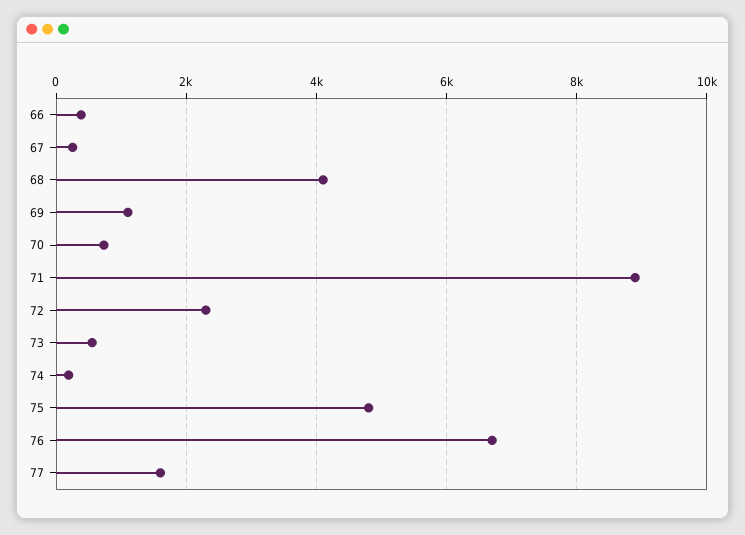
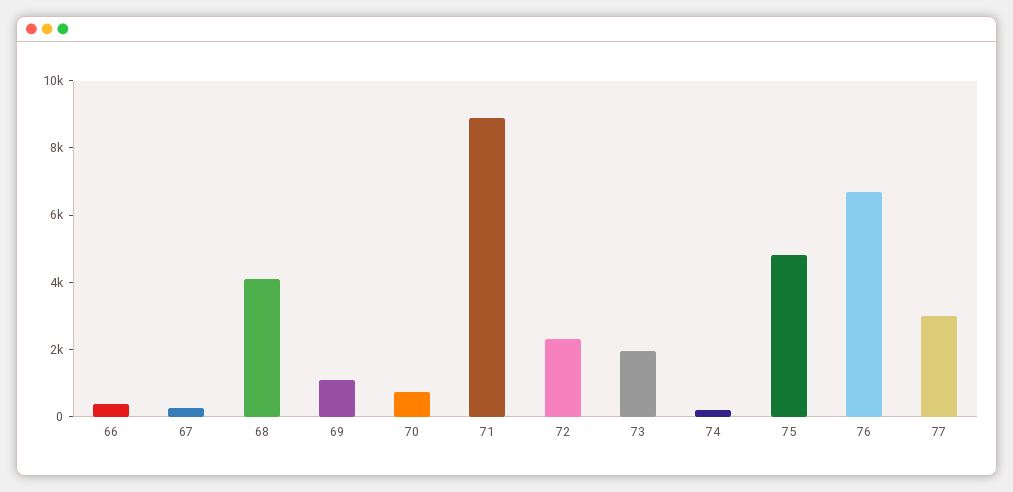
  {
    "66": 400,
    "67": 200,
    "68": 4200,
    "69": 1200,
    "70": 800,
    "71": 9000,
    "72": 2400,
-   "73": 600,
+   "73": 2000,
    "74": 200,
    "75": 4800,
    "76": 6800,
-   "77": 1600
+   "77": 3000
  }

